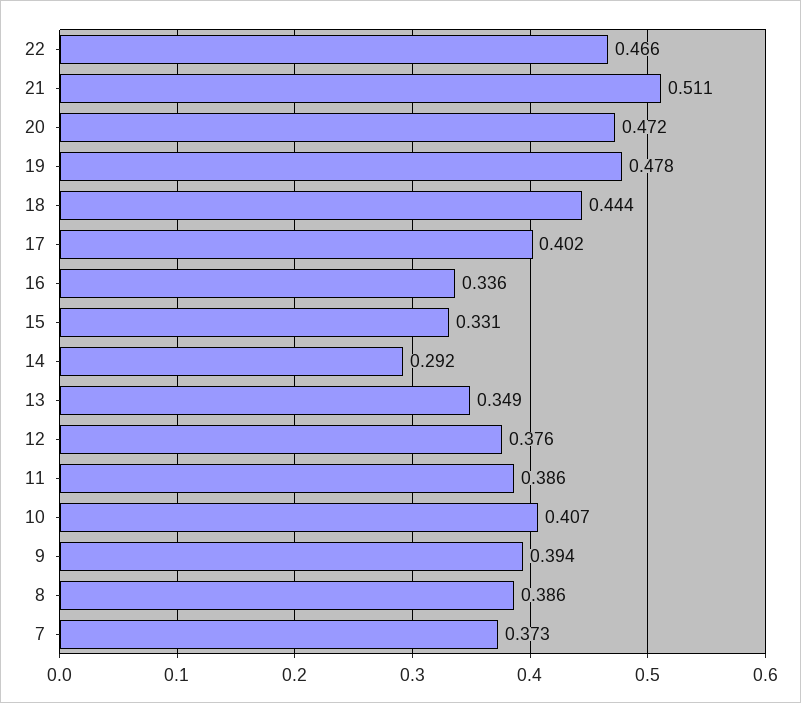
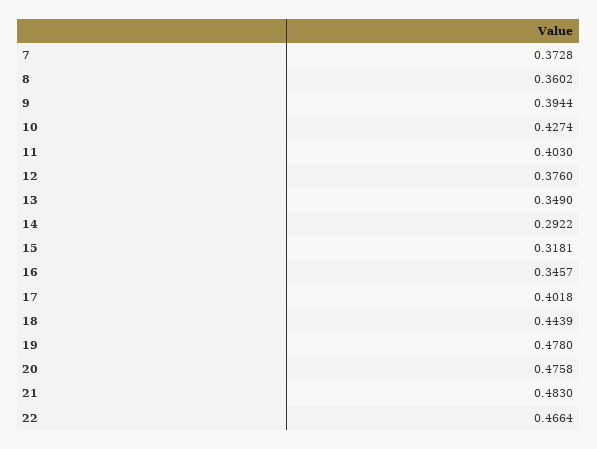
  {
    "22": 0.4664,
-   "21": 0.511,
+   "21": 0.483,
-   "20": 0.472,
+   "20": 0.4758,
    "19": 0.478,
    "18": 0.4439,
    "17": 0.4018,
-   "16": 0.336,
+   "16": 0.3457,
-   "15": 0.331,
+   "15": 0.3181,
    "14": 0.2922,
    "13": 0.349,
    "12": 0.376,
-   "11": 0.386,
+   "11": 0.403,
-   "10": 0.407,
+   "10": 0.4274,
    "9": 0.3944,
-   "8": 0.386,
+   "8": 0.3602,
    "7": 0.3728
  }

